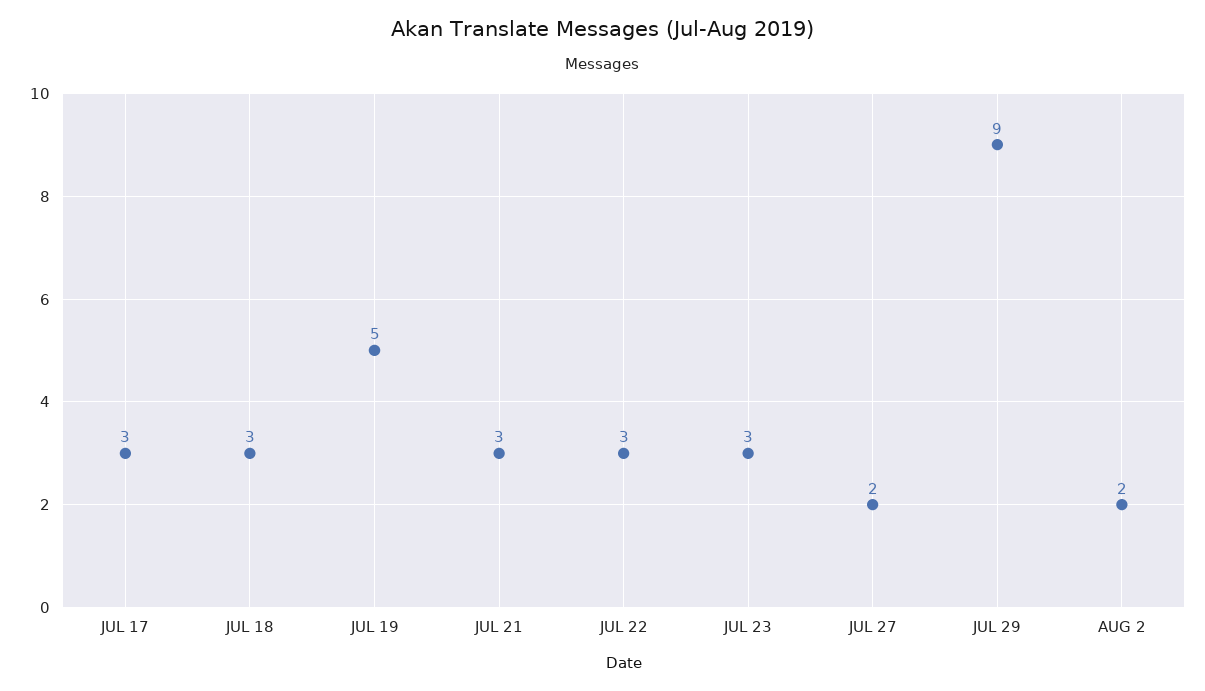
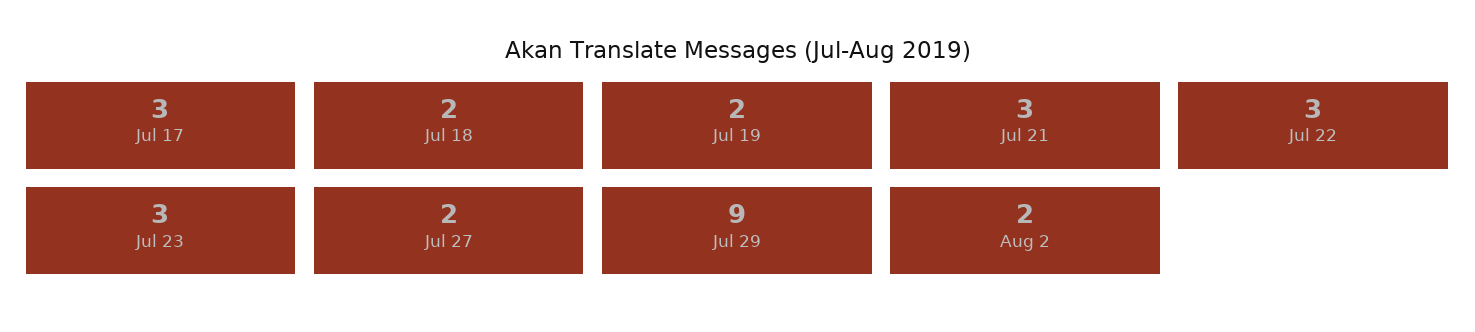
  {
    "JUL 17": 3,
-   "JUL 18": 3,
+   "JUL 18": 2,
-   "JUL 19": 5,
+   "JUL 19": 2,
    "JUL 21": 3,
    "JUL 22": 3,
    "JUL 23": 3,
    "JUL 27": 2,
    "JUL 29": 9,
    "AUG 2": 2
  }

